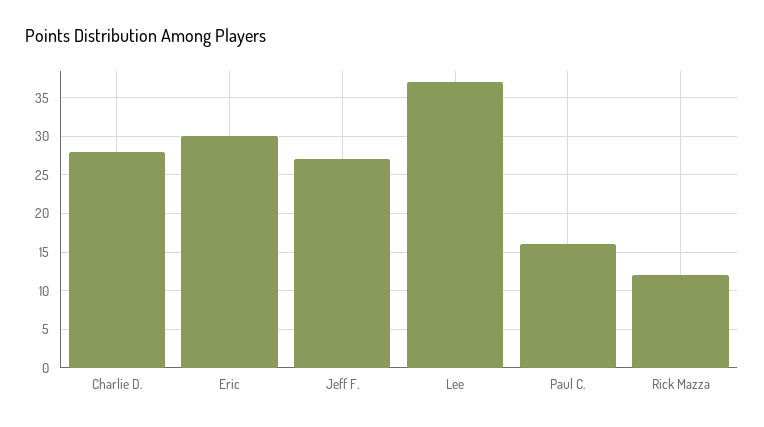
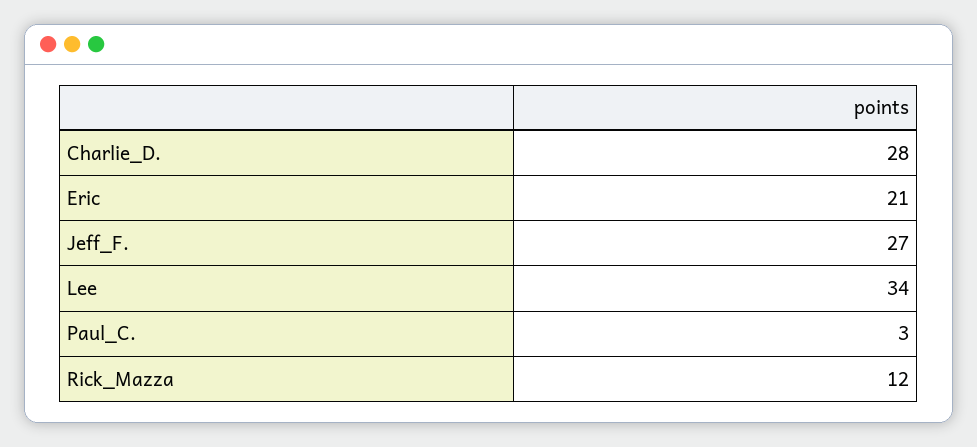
  {
    "Charlie D.": 28,
-   "Eric": 30,
+   "Eric": 21,
    "Jeff F.": 27,
-   "Lee": 37,
+   "Lee": 34,
-   "Paul C.": 16,
+   "Paul C.": 3,
    "Rick Mazza": 12
  }

